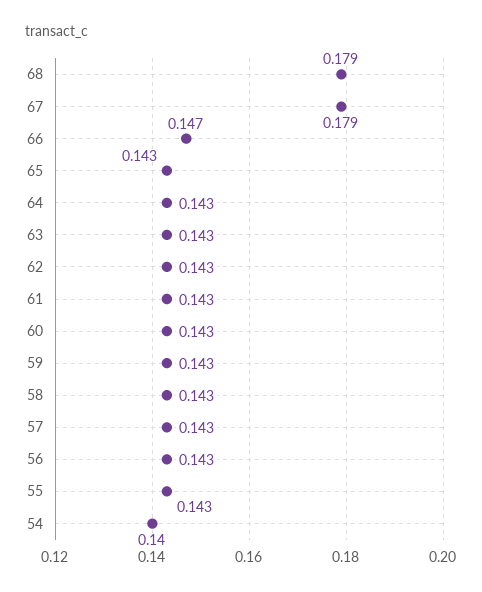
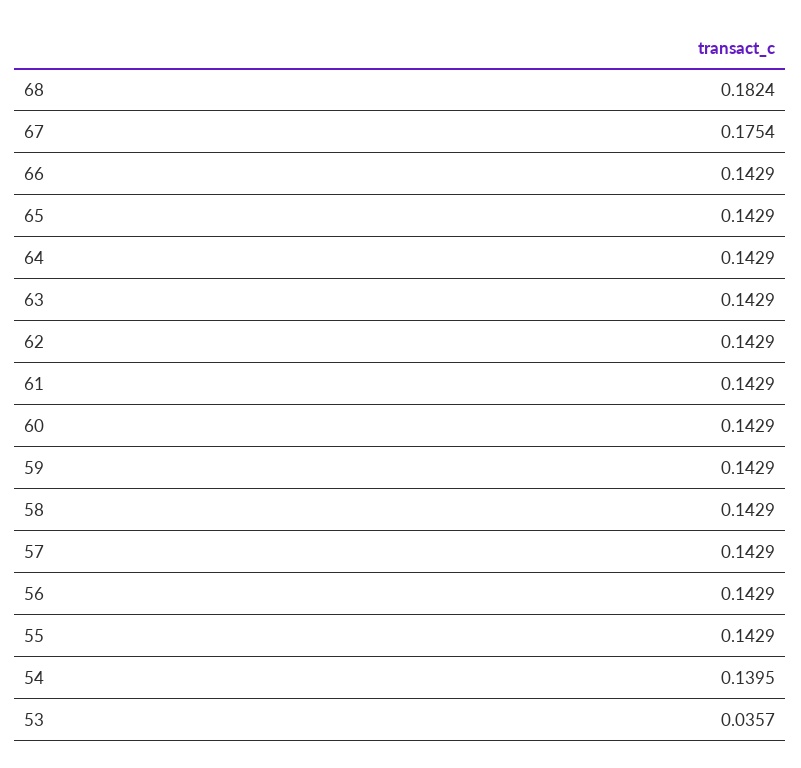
  {
-   "68": 0.179,
+   "68": 0.1824,
-   "67": 0.179,
+   "67": 0.1754,
-   "66": 0.147,
+   "66": 0.1429,
    "65": 0.1429,
    "64": 0.1429,
    "63": 0.1429,
    "62": 0.1429,
    "61": 0.1429,
    "60": 0.1429,
    "59": 0.1429,
    "58": 0.1429,
    "57": 0.1429,
    "56": 0.1429,
    "55": 0.1429,
-   "54": 0.1395
+   "54": 0.1395,
+   "53": 0.0357
  }

